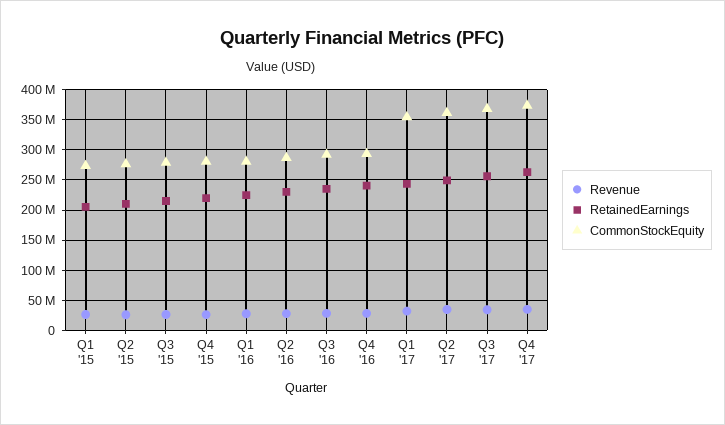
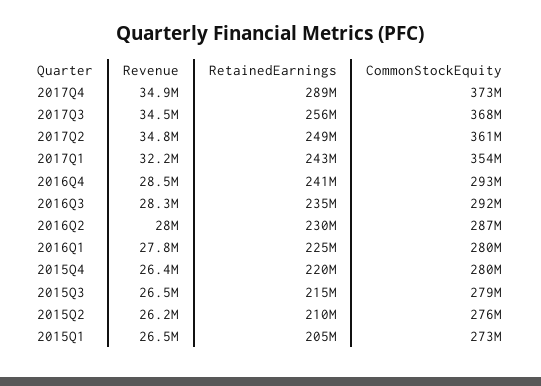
  {
    "Revenue": {
      "Q1 '15": 26500000,
      "Q2 '15": 26200000,
      "Q3 '15": 26500000,
      "Q4 '15": 26400000,
      "Q1 '16": 27800000,
      "Q2 '16": 28000000,
      "Q3 '16": 28300000,
      "Q4 '16": 28500000,
      "Q1 '17": 32200000,
      "Q2 '17": 34800000,
      "Q3 '17": 34500000,
      "Q4 '17": 34900000
    },
    "RetainedEarnings": {
      "Q1 '15": 205000000,
      "Q2 '15": 210000000,
      "Q3 '15": 215000000,
      "Q4 '15": 220000000,
      "Q1 '16": 225000000,
      "Q2 '16": 230000000,
      "Q3 '16": 235000000,
      "Q4 '16": 241000000,
      "Q1 '17": 243000000,
      "Q2 '17": 249000000,
      "Q3 '17": 256000000,
-     "Q4 '17": 260000000
+     "Q4 '17": 289000000
    },
    "CommonStockEquity": {
      "Q1 '15": 273000000,
      "Q2 '15": 276000000,
      "Q3 '15": 279000000,
      "Q4 '15": 280000000,
      "Q1 '16": 280000000,
      "Q2 '16": 287000000,
      "Q3 '16": 292000000,
      "Q4 '16": 293000000,
      "Q1 '17": 354000000,
      "Q2 '17": 361000000,
      "Q3 '17": 368000000,
      "Q4 '17": 373000000
    }
  }

